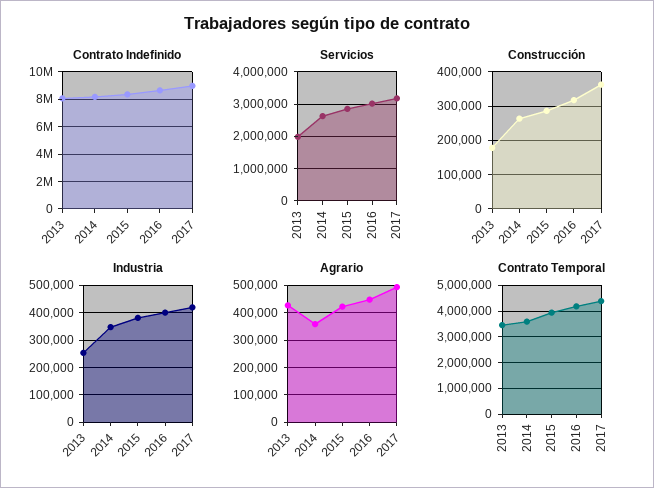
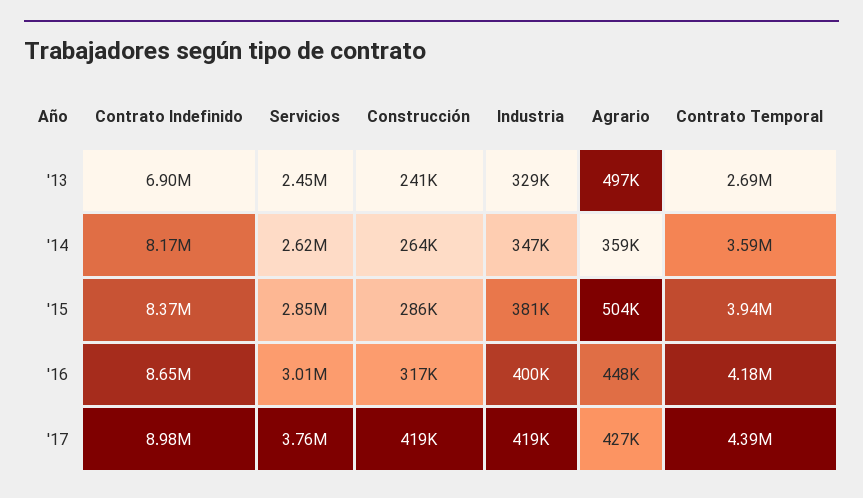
  {
    "Contrato Indefinido": {
-     "2013": 8000000,
+     "2013": 6900000,
      "2014": 8170000,
      "2015": 8370000,
      "2016": 8650000,
      "2017": 8980000
    },
    "Servicios": {
-     "2013": 2000000,
+     "2013": 2450000,
      "2014": 2620000,
      "2015": 2850000,
      "2016": 3010000,
-     "2017": 3200000
+     "2017": 3760000
    },
    "Construcción": {
-     "2013": 180000,
+     "2013": 241000,
      "2014": 264000,
      "2015": 286000,
      "2016": 317000,
-     "2017": 360000
+     "2017": 419000
    },
    "Industria": {
-     "2013": 250000,
+     "2013": 329000,
      "2014": 347000,
      "2015": 381000,
      "2016": 400000,
      "2017": 419000
    },
    "Agrario": {
-     "2013": 425000,
+     "2013": 497000,
      "2014": 359000,
-     "2015": 425000,
+     "2015": 504000,
      "2016": 448000,
-     "2017": 500000
+     "2017": 427000
    },
    "Contrato Temporal": {
-     "2013": 3500000,
+     "2013": 2690000,
      "2014": 3590000,
      "2015": 3940000,
      "2016": 4180000,
      "2017": 4390000
    }
  }

